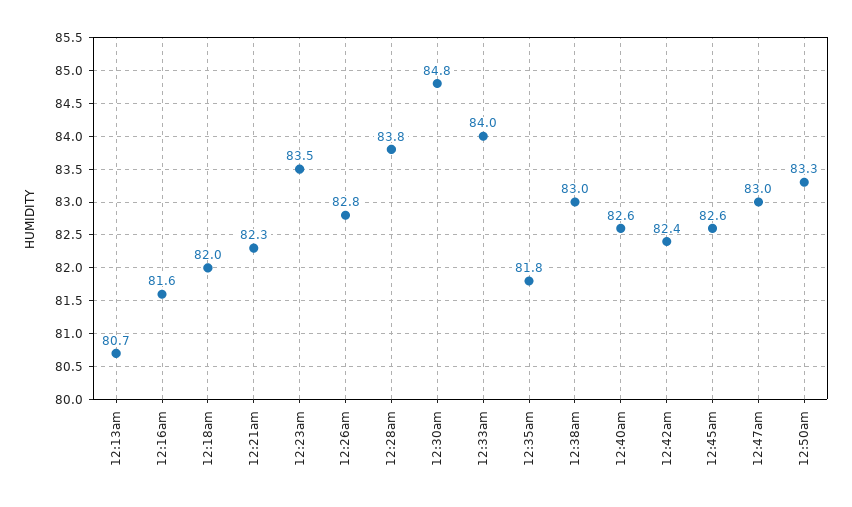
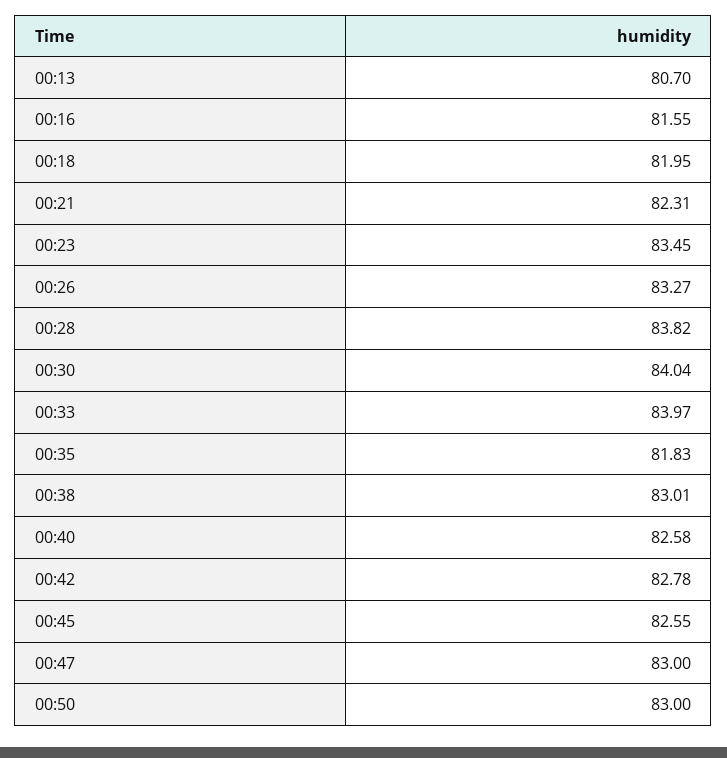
  {
    "12:13am": 80.7,
    "12:16am": 81.55,
    "12:18am": 81.95,
    "12:21am": 82.31,
    "12:23am": 83.45,
-   "12:26am": 82.8,
+   "12:26am": 83.27,
    "12:28am": 83.82,
-   "12:30am": 84.8,
+   "12:30am": 84.04,
    "12:33am": 83.97,
    "12:35am": 81.83,
    "12:38am": 83.01,
    "12:40am": 82.58,
-   "12:42am": 82.4,
+   "12:42am": 82.78,
    "12:45am": 82.55,
    "12:47am": 83,
-   "12:50am": 83.3
+   "12:50am": 83
  }

